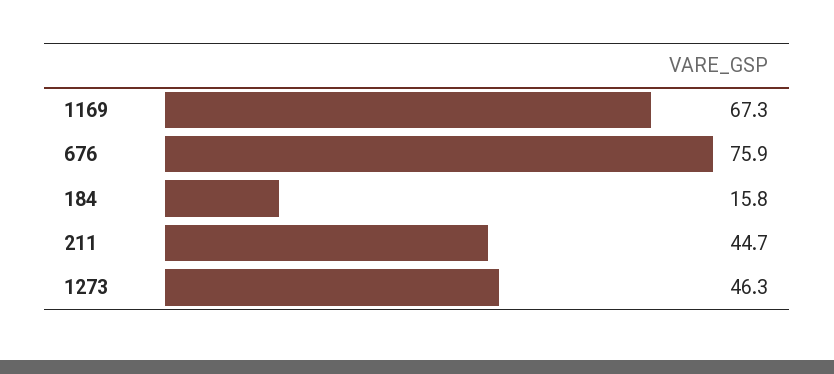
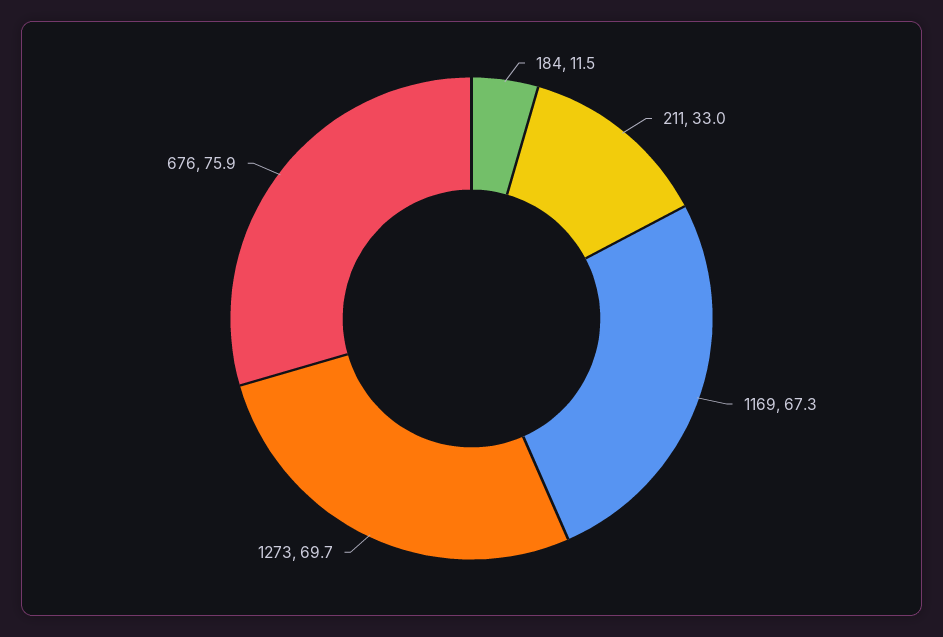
  {
    "1169": 67.3,
    "676": 75.9,
-   "184": 15.8,
+   "184": 11.5,
-   "211": 44.7,
+   "211": 33,
-   "1273": 46.3
+   "1273": 69.7
  }

